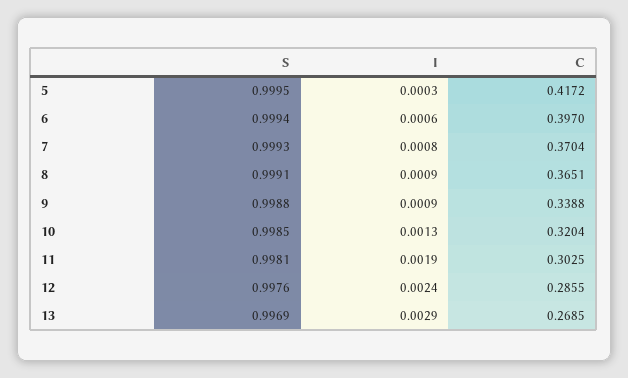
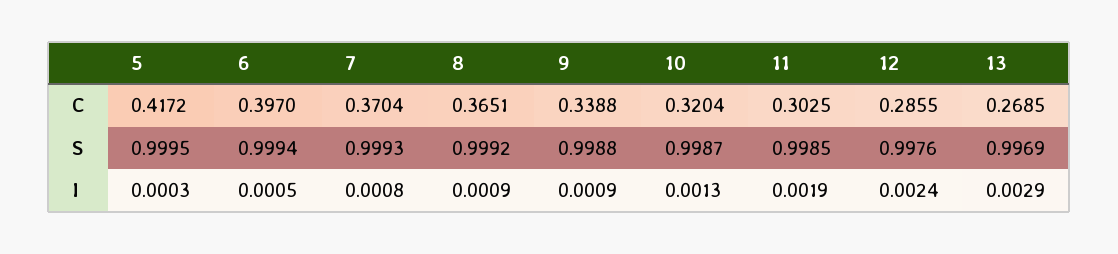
  {
    "S": {
      "5": 0.9995,
      "6": 0.9994,
      "7": 0.9993,
-     "8": 0.9991,
+     "8": 0.9992,
      "9": 0.9988,
-     "10": 0.9985,
+     "10": 0.9987,
-     "11": 0.9981,
+     "11": 0.9985,
      "12": 0.9976,
      "13": 0.9969
    },
    "I": {
      "5": 0.0003,
-     "6": 0.0006,
+     "6": 0.0005,
      "7": 0.0008,
      "8": 0.0009,
      "9": 0.0009,
      "10": 0.0013,
      "11": 0.0019,
      "12": 0.0024,
      "13": 0.0029
    },
    "C": {
      "5": 0.4172,
      "6": 0.397,
      "7": 0.3704,
      "8": 0.3651,
      "9": 0.3388,
      "10": 0.3204,
      "11": 0.3025,
      "12": 0.2855,
      "13": 0.2685
    }
  }

